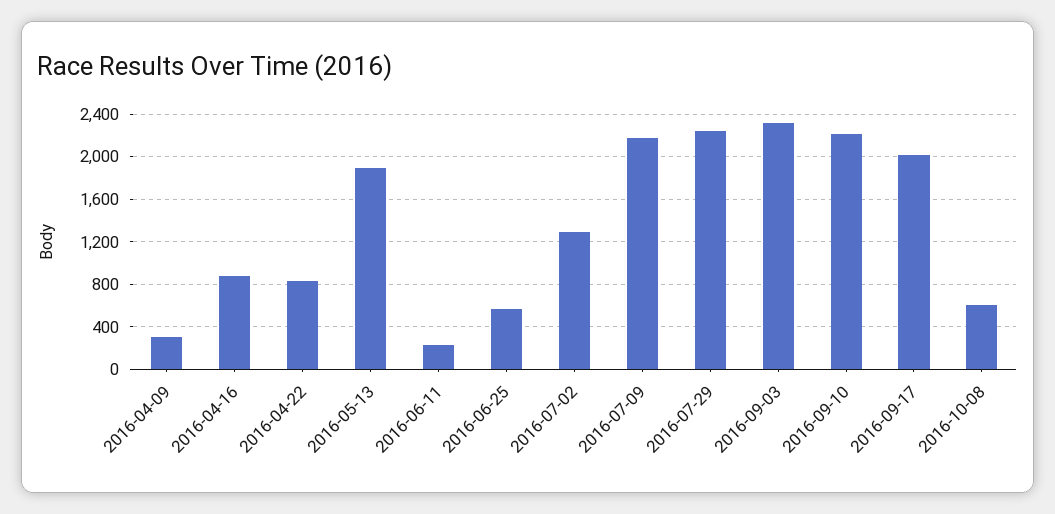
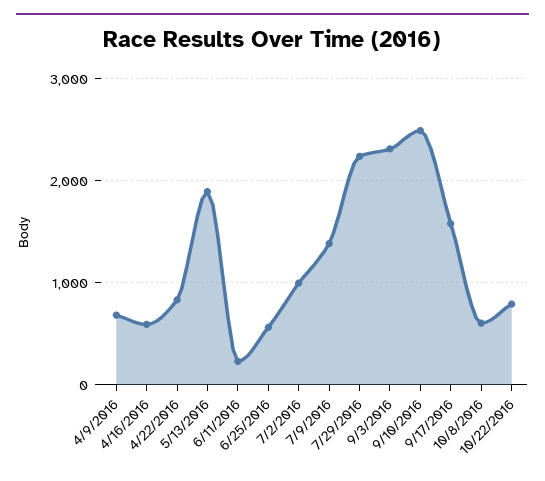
  {
-   "2016-04-09": 300,
+   "2016-04-09": 700,
-   "2016-04-16": 900,
+   "2016-04-16": 600,
    "2016-04-22": 800,
    "2016-05-13": 1900,
    "2016-06-11": 200,
    "2016-06-25": 600,
-   "2016-07-02": 1300,
+   "2016-07-02": 1000,
-   "2016-07-09": 2200,
+   "2016-07-09": 1400,
    "2016-07-29": 2200,
    "2016-09-03": 2300,
-   "2016-09-10": 2200,
+   "2016-09-10": 2500,
-   "2016-09-17": 2000,
+   "2016-09-17": 1600,
-   "2016-10-08": 600
+   "2016-10-08": 600,
+   "10/22/2016": 800
  }

